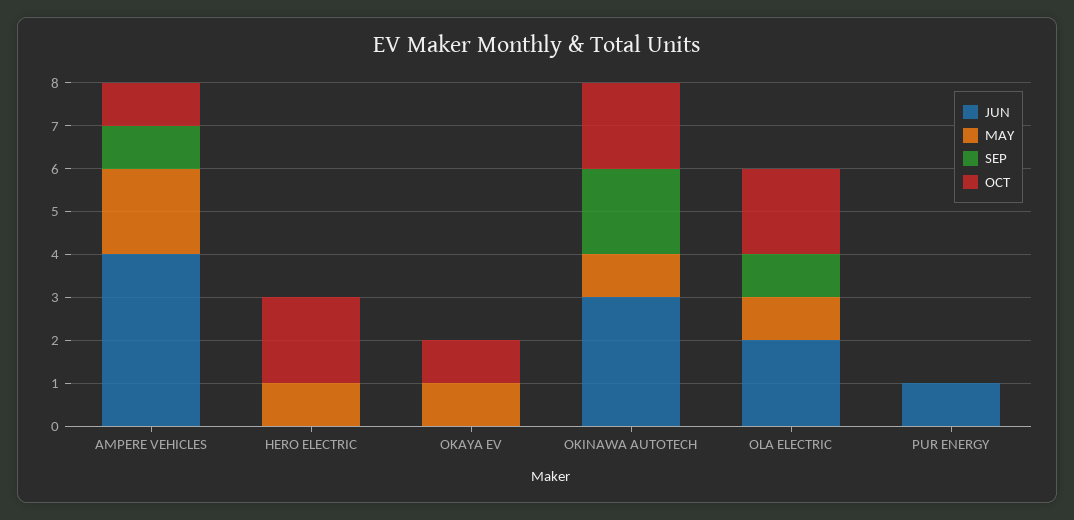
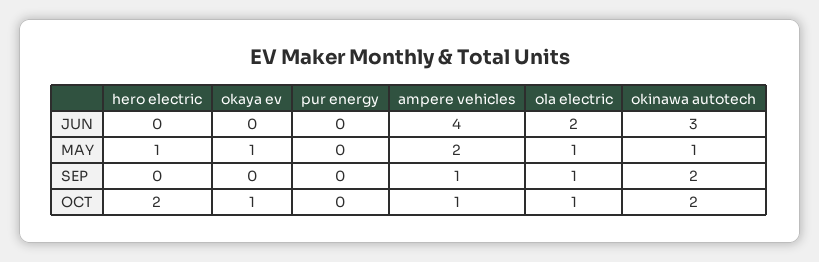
  {
    "JUN": {
      "AMPERE VEHICLES": 4,
      "HERO ELECTRIC": 0,
      "OKAYA EV": 0,
      "OKINAWA AUTOTECH": 3,
      "OLA ELECTRIC": 2,
-     "PUR ENERGY": 1
+     "PUR ENERGY": 0
    },
    "MAY": {
      "AMPERE VEHICLES": 2,
      "HERO ELECTRIC": 1,
      "OKAYA EV": 1,
      "OKINAWA AUTOTECH": 1,
      "OLA ELECTRIC": 1,
      "PUR ENERGY": 0
    },
    "SEP": {
      "AMPERE VEHICLES": 1,
      "HERO ELECTRIC": 0,
      "OKAYA EV": 0,
      "OKINAWA AUTOTECH": 2,
      "OLA ELECTRIC": 1,
      "PUR ENERGY": 0
    },
    "OCT": {
      "AMPERE VEHICLES": 1,
      "HERO ELECTRIC": 2,
      "OKAYA EV": 1,
      "OKINAWA AUTOTECH": 2,
-     "OLA ELECTRIC": 2,
+     "OLA ELECTRIC": 1,
      "PUR ENERGY": 0
    }
  }

